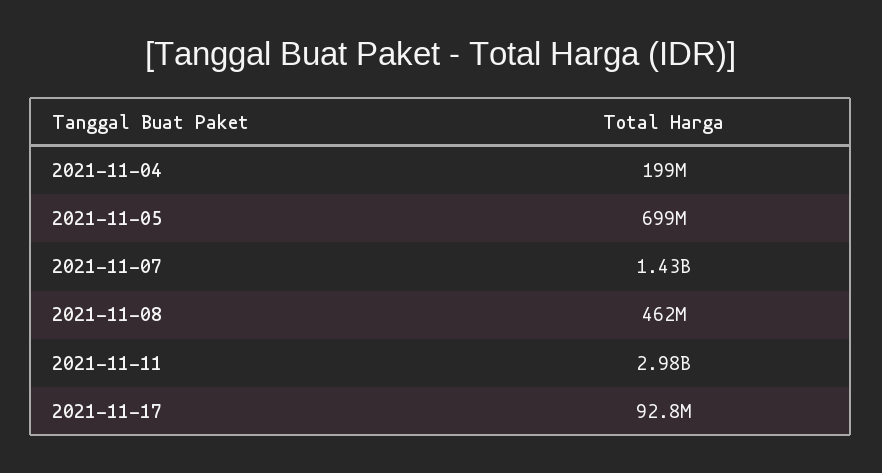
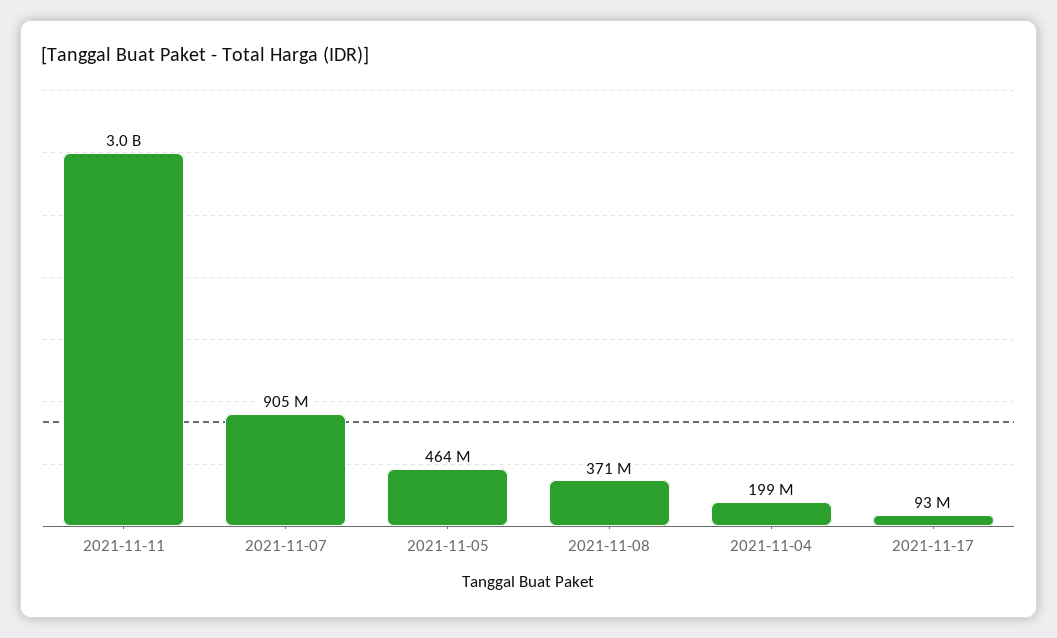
  {
    "2021-11-04": 199000000,
-   "2021-11-05": 699000000,
+   "2021-11-05": 464000000,
-   "2021-11-07": 1430000000,
+   "2021-11-07": 905000000,
-   "2021-11-08": 462000000,
+   "2021-11-08": 371000000,
    "2021-11-11": 2980000000,
    "2021-11-17": 92800000
  }

